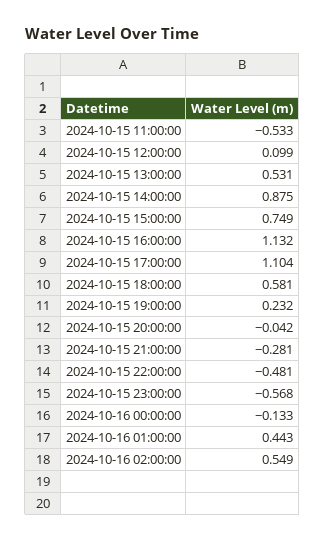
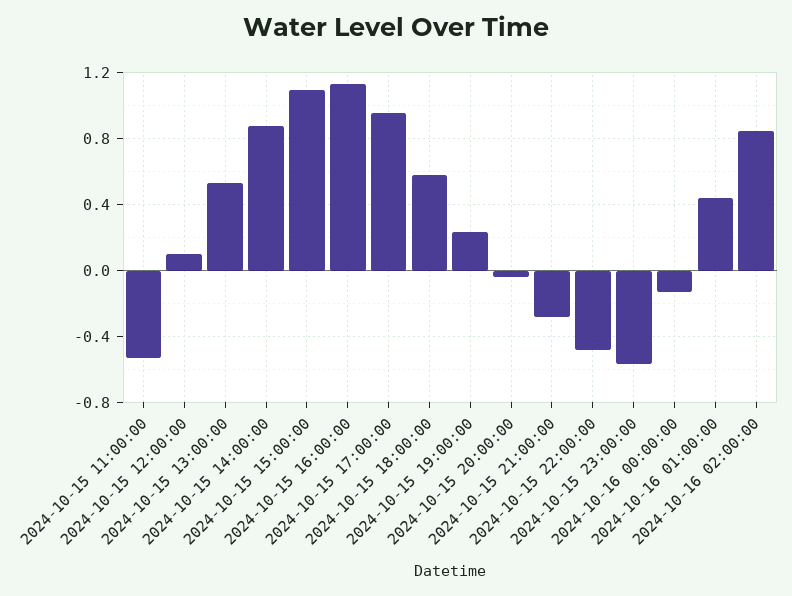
  {
    "2024-10-15 11:00:00": -0.533,
    "2024-10-15 12:00:00": 0.099,
    "2024-10-15 13:00:00": 0.531,
    "2024-10-15 14:00:00": 0.875,
-   "2024-10-15 15:00:00": 0.749,
+   "2024-10-15 15:00:00": 1.1,
    "2024-10-15 16:00:00": 1.132,
-   "2024-10-15 17:00:00": 1.104,
+   "2024-10-15 17:00:00": 0.95,
    "2024-10-15 18:00:00": 0.581,
    "2024-10-15 19:00:00": 0.232,
    "2024-10-15 20:00:00": -0.042,
    "2024-10-15 21:00:00": -0.281,
    "2024-10-15 22:00:00": -0.481,
    "2024-10-15 23:00:00": -0.568,
    "2024-10-16 00:00:00": -0.133,
    "2024-10-16 01:00:00": 0.443,
-   "2024-10-16 02:00:00": 0.549
+   "2024-10-16 02:00:00": 0.85
  }

